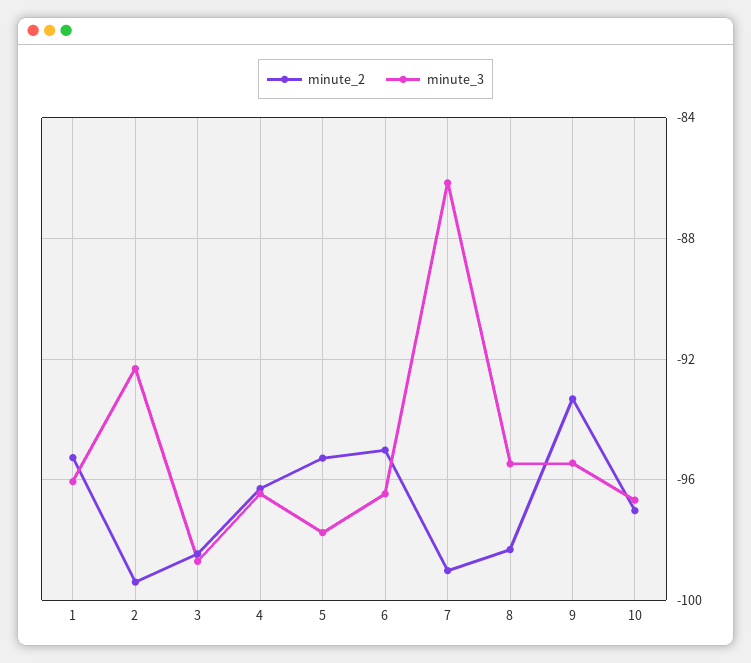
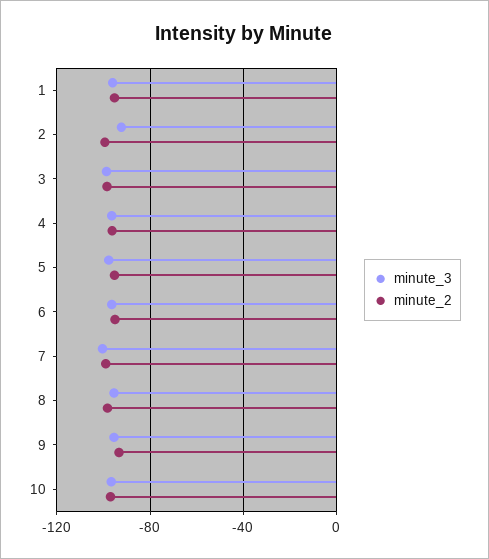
  {
    "minute_2": {
      "1": -95.5,
      "2": -99.5,
      "3": -98.5,
      "4": -96.5,
      "5": -95.5,
      "6": -95,
      "7": -99,
      "8": -98.5,
      "9": -93.5,
      "10": -97
    },
    "minute_3": {
      "1": -96,
      "2": -92.5,
      "3": -98.5,
      "4": -96.5,
      "5": -98,
      "6": -96.5,
-     "7": -86,
+     "7": -100,
      "8": -95.5,
      "9": -95.5,
      "10": -96.5
    }
  }

